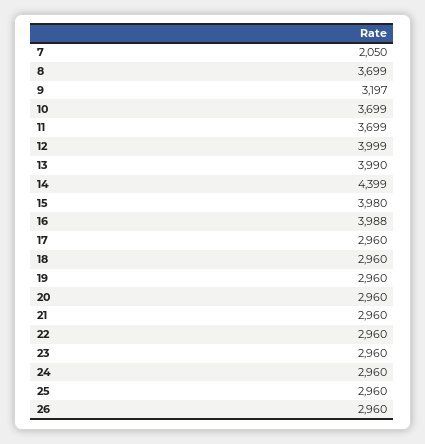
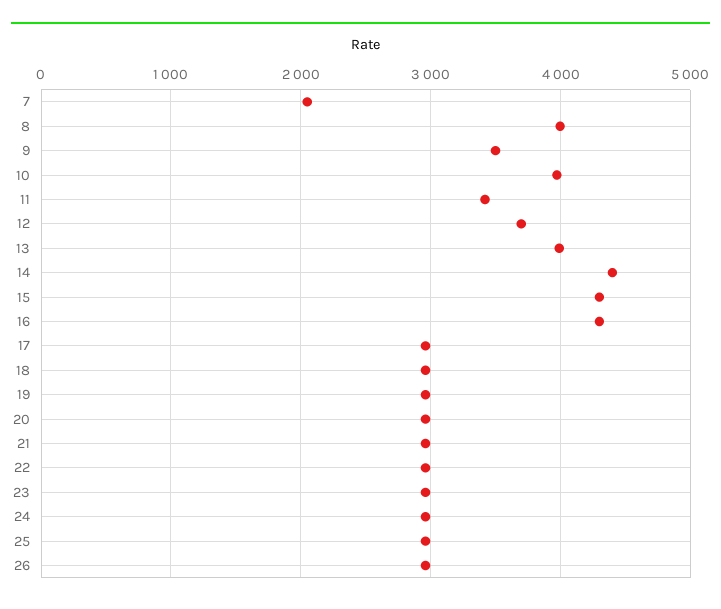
  {
    "7": 2050,
-   "8": 3699,
+   "8": 4000,
-   "9": 3197,
+   "9": 3500,
-   "10": 3699,
+   "10": 4000,
-   "11": 3699,
+   "11": 3400,
-   "12": 3999,
+   "12": 3700,
    "13": 3990,
    "14": 4399,
-   "15": 3980,
+   "15": 4300,
-   "16": 3988,
+   "16": 4300,
    "17": 2960,
    "18": 2960,
    "19": 2960,
    "20": 2960,
    "21": 2960,
    "22": 2960,
    "23": 2960,
    "24": 2960,
    "25": 2960,
    "26": 2960
  }

